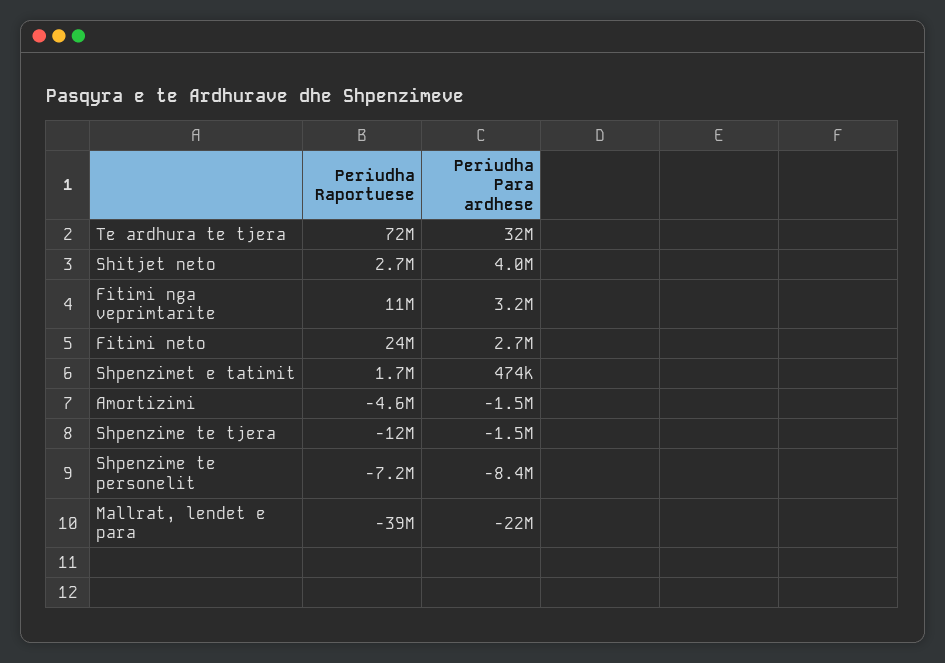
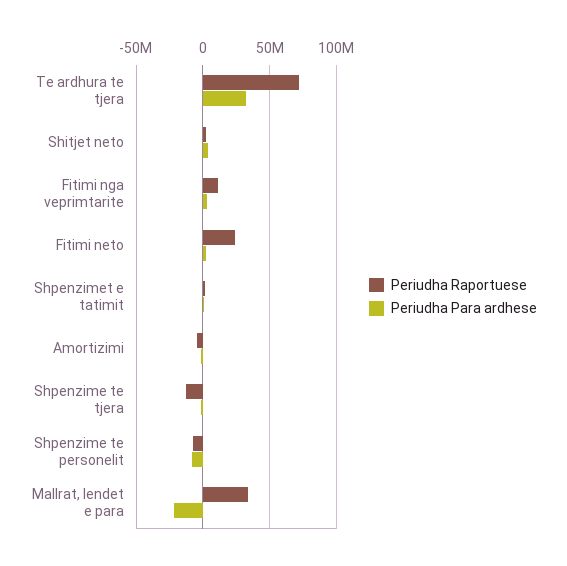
  {
    "Periudha Raportuese": {
      "Te ardhura te tjera": 72000000,
      "Shitjet neto": 2700000,
      "Fitimi nga veprimtarite": 11000000,
      "Fitimi neto": 24000000,
      "Shpenzimet e tatimit": 1700000,
      "Amortizimi": -4600000,
      "Shpenzime te tjera": -12000000,
      "Shpenzime te personelit": -7200000,
-     "Mallrat, lendet e para": -39000000
+     "Mallrat, lendet e para": 35000000
    },
    "Periudha Para ardhese": {
      "Te ardhura te tjera": 32000000,
      "Shitjet neto": 4000000,
      "Fitimi nga veprimtarite": 3200000,
      "Fitimi neto": 2700000,
      "Shpenzimet e tatimit": 474000,
      "Amortizimi": -1500000,
      "Shpenzime te tjera": -1500000,
      "Shpenzime te personelit": -8400000,
      "Mallrat, lendet e para": -22000000
    }
  }

